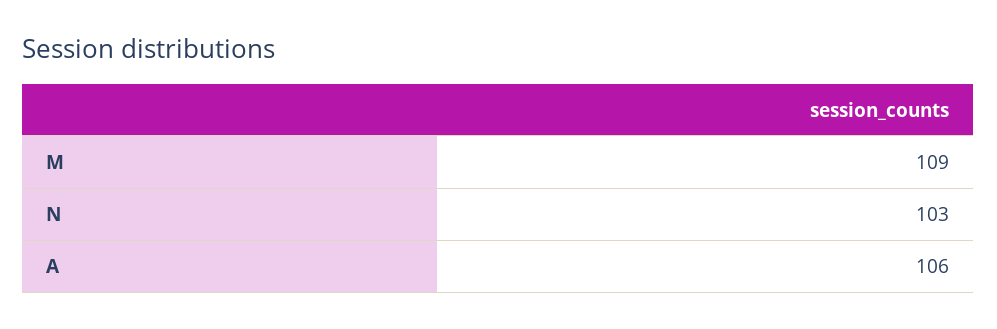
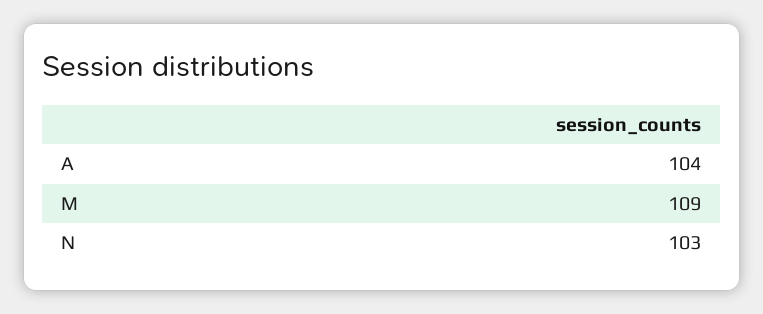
  {
    "M": 109,
    "N": 103,
-   "A": 106
+   "A": 104
  }

